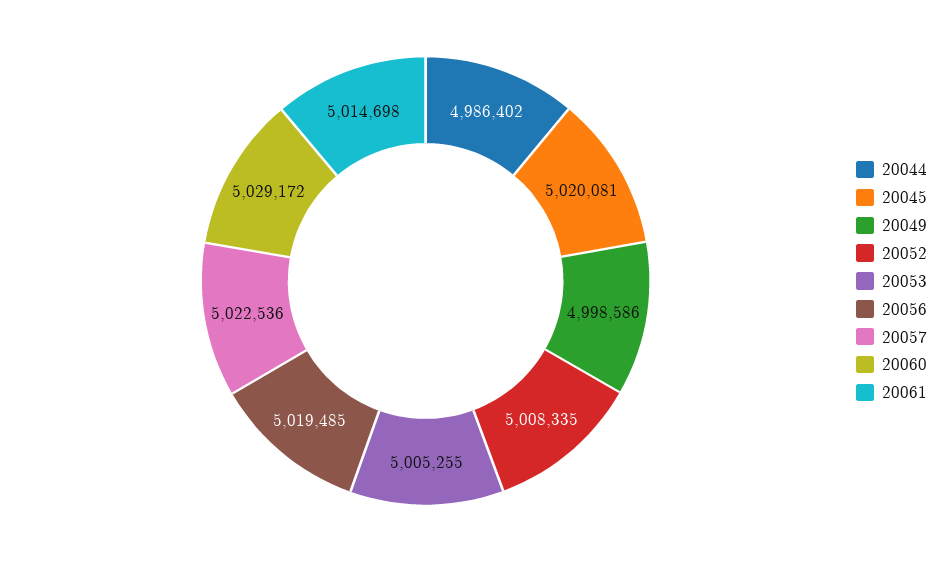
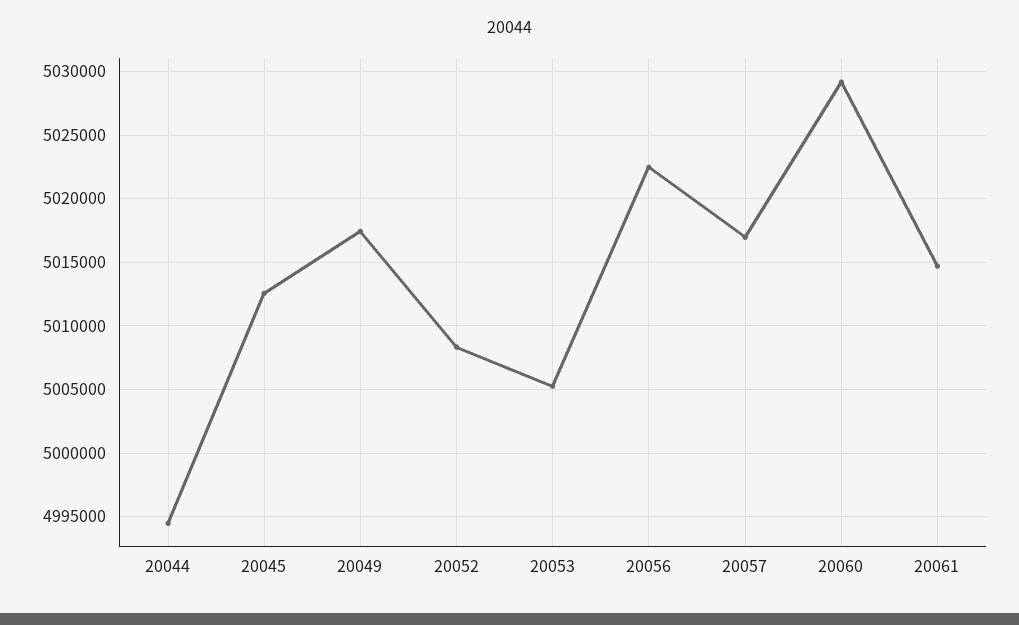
  {
-   "20044": 4986402,
+   "20044": 4994500,
-   "20045": 5020081,
+   "20045": 5012500,
-   "20049": 4998586,
+   "20049": 5017500,
    "20052": 5008335,
    "20053": 5005255,
-   "20056": 5019485,
+   "20056": 5022500,
-   "20057": 5022536,
+   "20057": 5017000,
    "20060": 5029172,
    "20061": 5014698
  }

